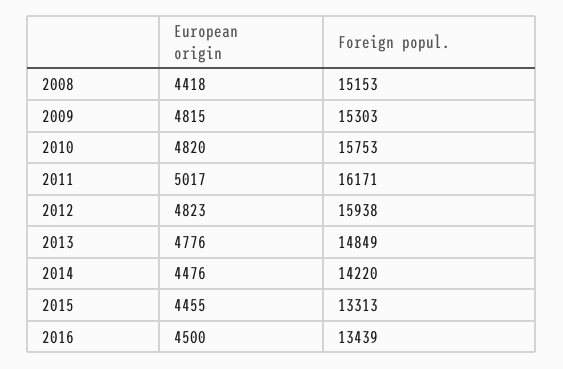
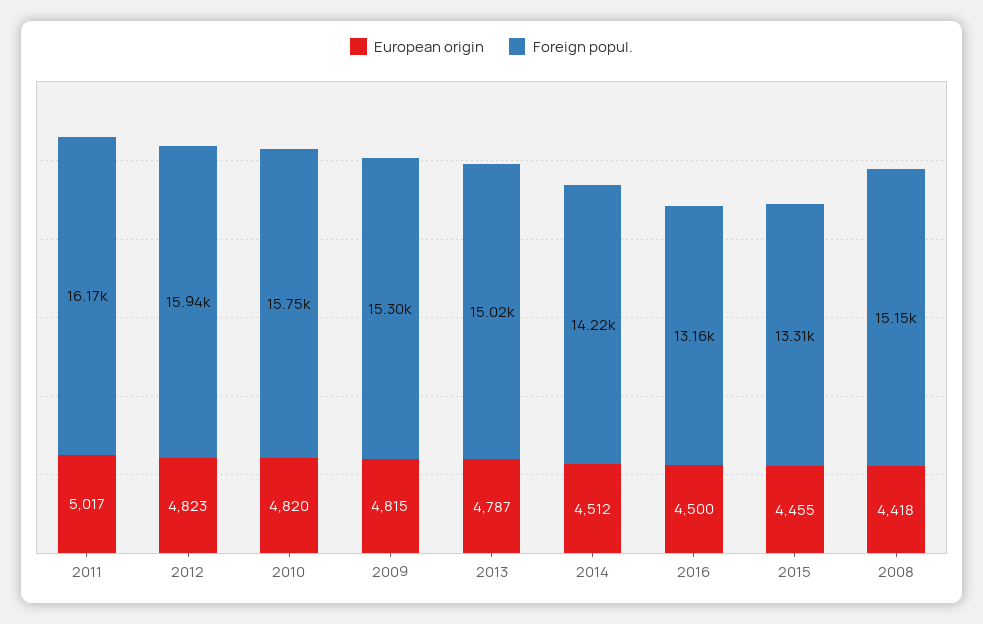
  {
    "European origin": {
      "2008": 4418,
      "2009": 4815,
      "2010": 4820,
      "2011": 5017,
      "2012": 4823,
-     "2013": 4776,
+     "2013": 4787,
-     "2014": 4476,
+     "2014": 4512,
      "2015": 4455,
      "2016": 4500
    },
    "Foreign popul.": {
      "2008": 15153,
      "2009": 15303,
      "2010": 15753,
      "2011": 16171,
      "2012": 15938,
-     "2013": 14849,
+     "2013": 15020,
      "2014": 14220,
      "2015": 13313,
-     "2016": 13439
+     "2016": 13160
    }
  }

